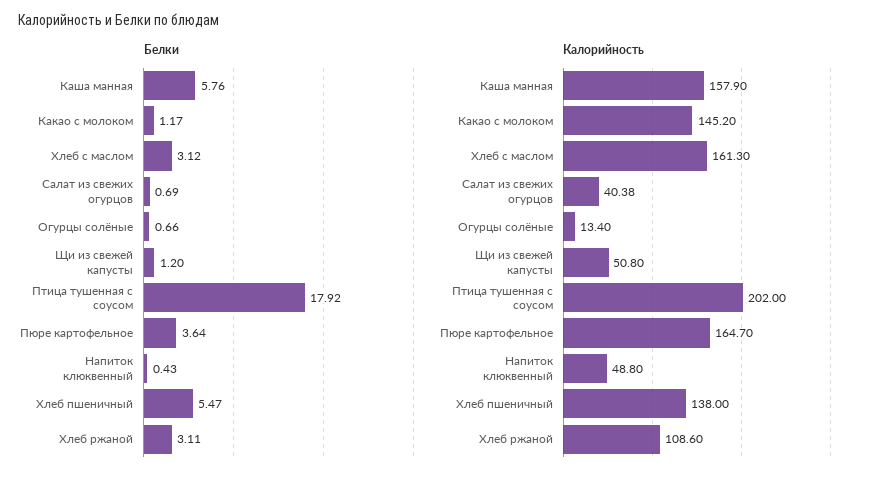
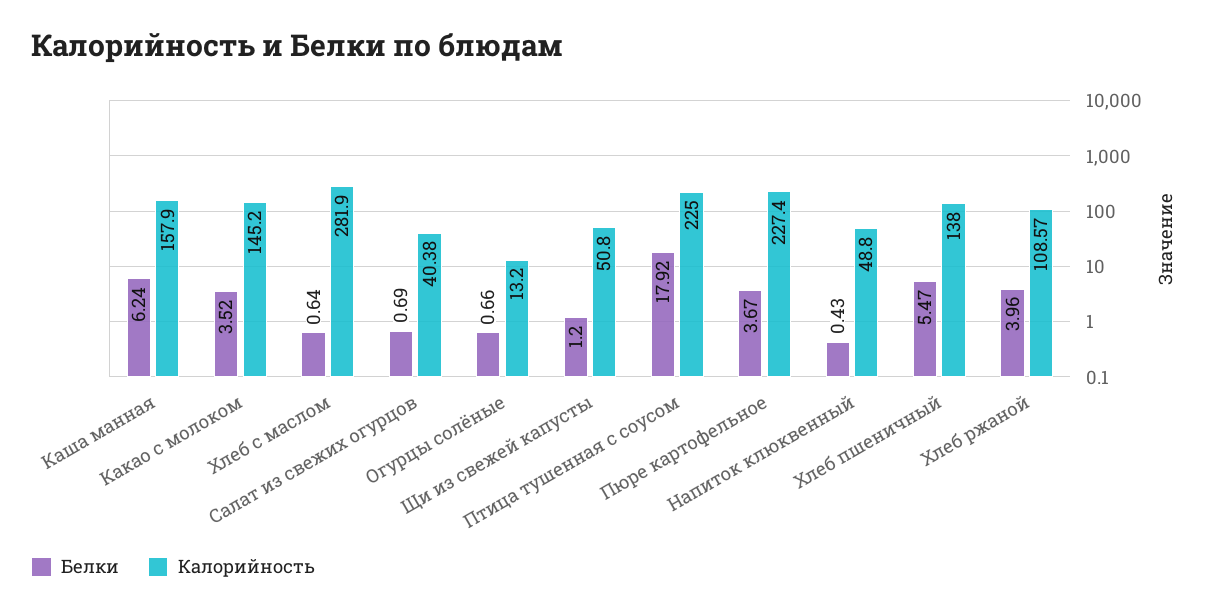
  {
    "Белки": {
-     "Каша манная": 5.76,
+     "Каша манная": 6.24,
-     "Какао с молоком": 1.17,
+     "Какао с молоком": 3.52,
-     "Хлеб с маслом": 3.12,
+     "Хлеб с маслом": 0.64,
      "Салат из свежих огурцов": 0.69,
      "Огурцы солёные": 0.66,
      "Щи из свежей капусты": 1.2,
      "Птица тушенная с соусом": 17.92,
-     "Пюре картофельное": 3.64,
+     "Пюре картофельное": 3.67,
      "Напиток клюквенный": 0.43,
      "Хлеб пшеничный": 5.47,
-     "Хлеб ржаной": 3.11
+     "Хлеб ржаной": 3.96
    },
    "Калорийность": {
      "Каша манная": 157.9,
      "Какао с молоком": 145.2,
-     "Хлеб с маслом": 161.3,
+     "Хлеб с маслом": 281.9,
      "Салат из свежих огурцов": 40.38,
-     "Огурцы солёные": 13.4,
+     "Огурцы солёные": 13.2,
      "Щи из свежей капусты": 50.8,
-     "Птица тушенная с соусом": 202,
+     "Птица тушенная с соусом": 225,
-     "Пюре картофельное": 164.7,
+     "Пюре картофельное": 227.4,
      "Напиток клюквенный": 48.8,
      "Хлеб пшеничный": 138,
-     "Хлеб ржаной": 108.6
+     "Хлеб ржаной": 108.57
    }
  }

